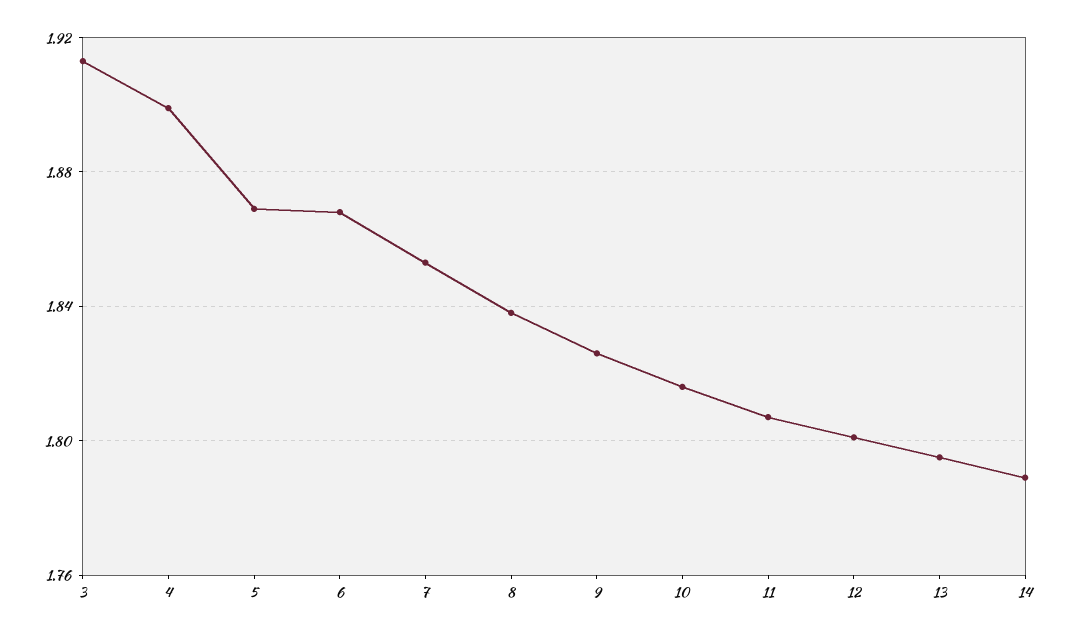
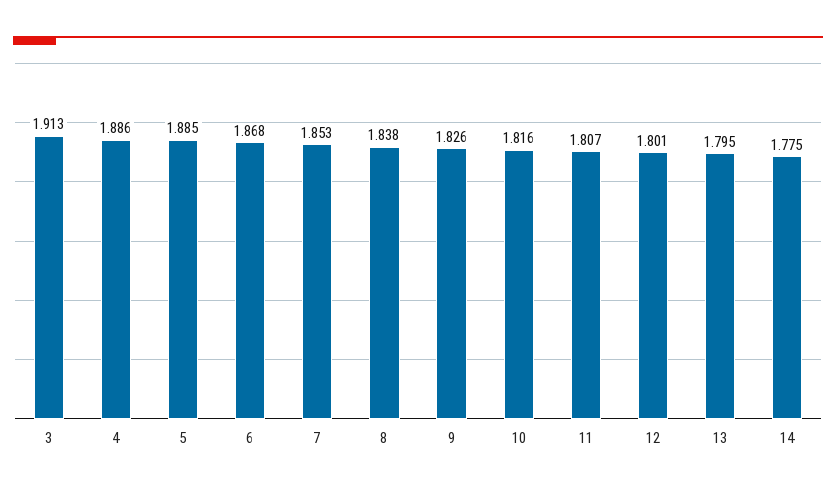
  {
    "3": 1.913,
-   "4": 1.9,
+   "4": 1.886,
-   "5": 1.87,
+   "5": 1.885,
    "6": 1.868,
    "7": 1.853,
    "8": 1.838,
    "9": 1.826,
    "10": 1.816,
    "11": 1.807,
    "12": 1.801,
    "13": 1.795,
-   "14": 1.79
+   "14": 1.775
  }

